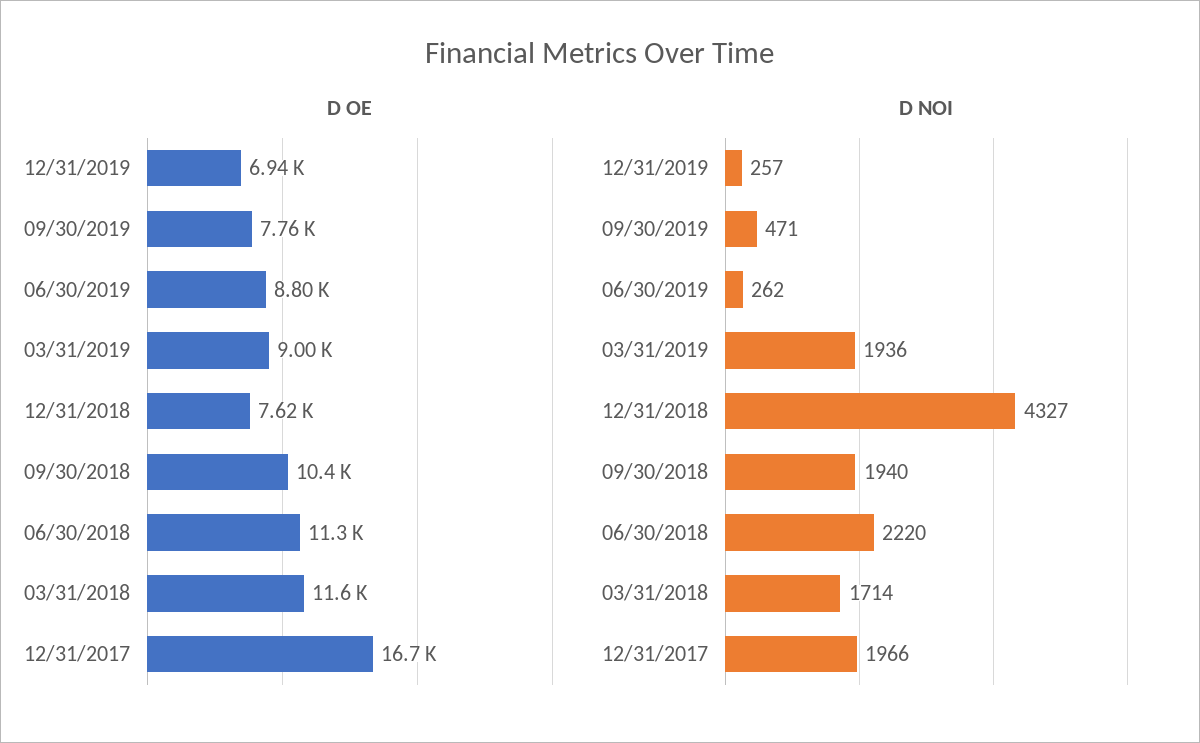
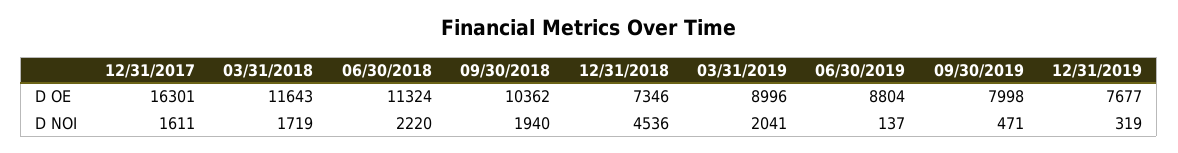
  {
    "D OE": {
-     "12/31/2019": 6940,
+     "12/31/2019": 7677,
-     "09/30/2019": 7760,
+     "09/30/2019": 7998,
      "06/30/2019": 8804,
      "03/31/2019": 8996,
-     "12/31/2018": 7620,
+     "12/31/2018": 7346,
      "09/30/2018": 10362,
      "06/30/2018": 11324,
      "03/31/2018": 11643,
-     "12/31/2017": 16700
+     "12/31/2017": 16301
    },
    "D NOI": {
-     "12/31/2019": 257,
+     "12/31/2019": 319,
      "09/30/2019": 471,
-     "06/30/2019": 262,
+     "06/30/2019": 137,
-     "03/31/2019": 1936,
+     "03/31/2019": 2041,
-     "12/31/2018": 4327,
+     "12/31/2018": 4536,
      "09/30/2018": 1940,
      "06/30/2018": 2220,
-     "03/31/2018": 1714,
+     "03/31/2018": 1719,
-     "12/31/2017": 1966
+     "12/31/2017": 1611
    }
  }

